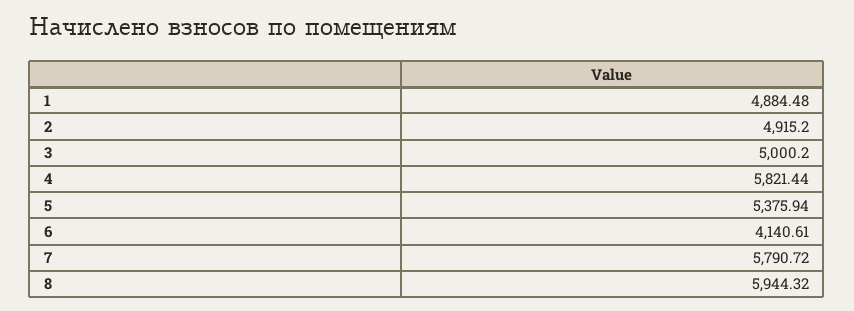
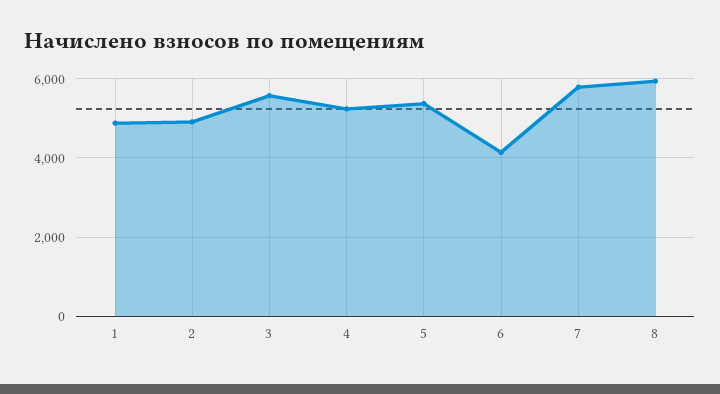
  {
    "1": 4884.48,
    "2": 4915.2,
-   "3": 5000.2,
+   "3": 5600,
-   "4": 5821.44,
+   "4": 5200,
    "5": 5375.94,
    "6": 4140.61,
    "7": 5790.72,
    "8": 5944.32
  }

